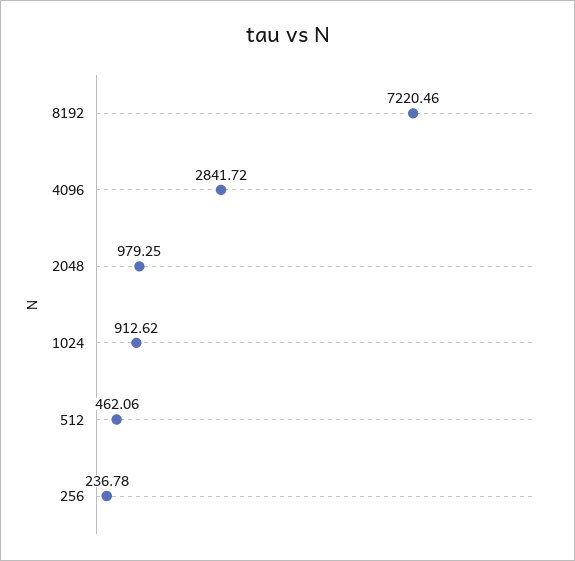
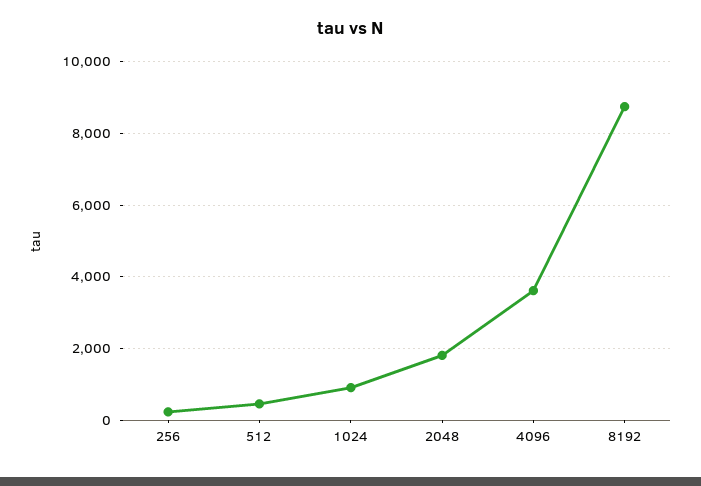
  {
-   "8192": 7220.46,
+   "8192": 8800,
-   "4096": 2841.72,
+   "4096": 3600,
-   "2048": 979.25,
+   "2048": 1800,
    "1024": 912.62,
    "512": 462.06,
    "256": 236.78
  }

